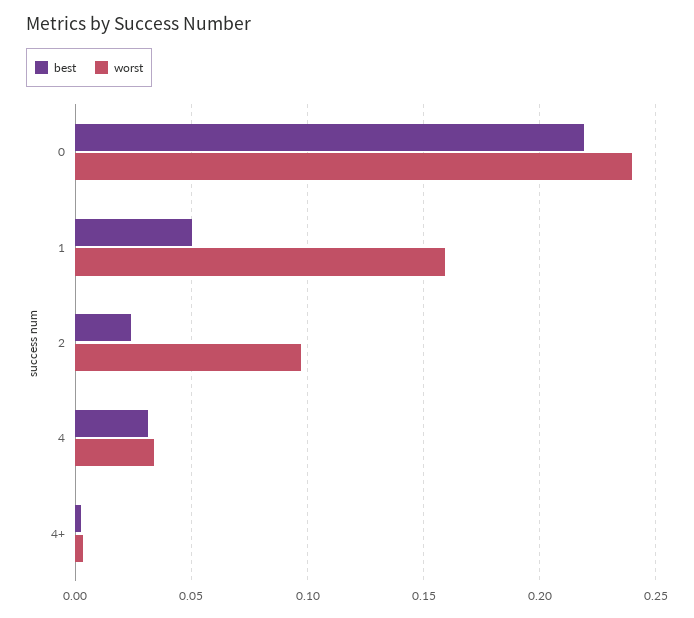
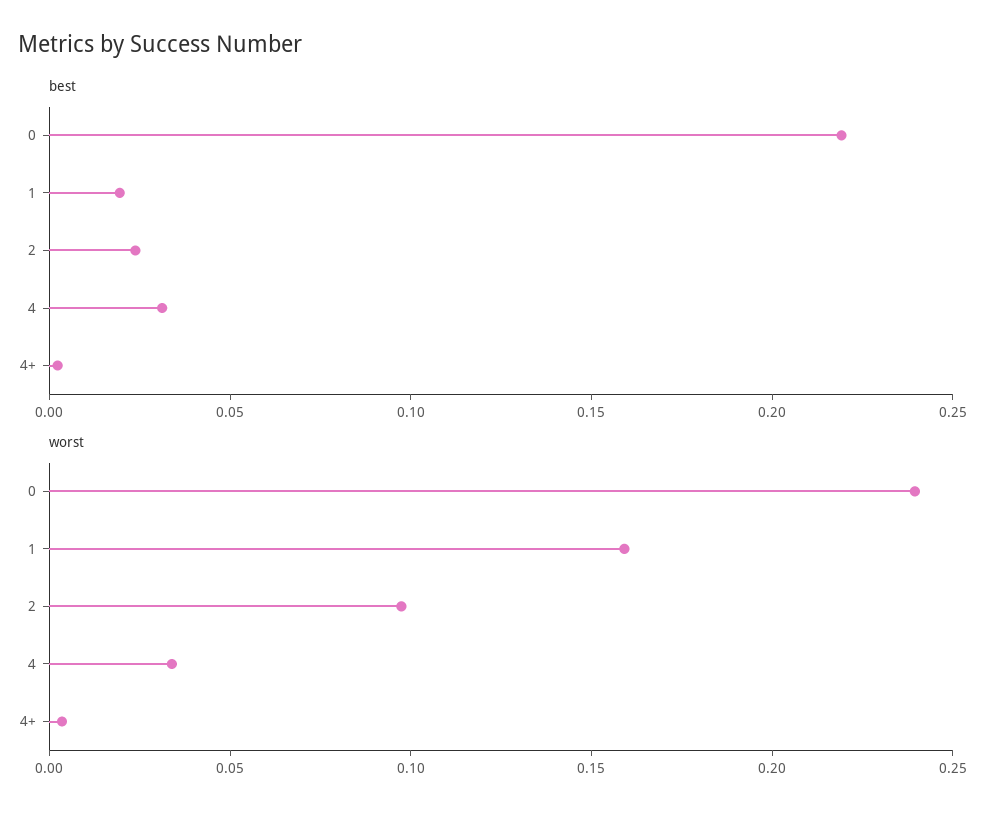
  {
    "best": {
      "0": 0.22,
-     "1": 0.05,
+     "1": 0.02,
      "2": 0.025,
      "4": 0.03,
      "4+": 0
    },
    "worst": {
      "0": 0.24,
      "1": 0.16,
      "2": 0.095,
      "4": 0.035,
      "4+": 0.005
    }
  }

